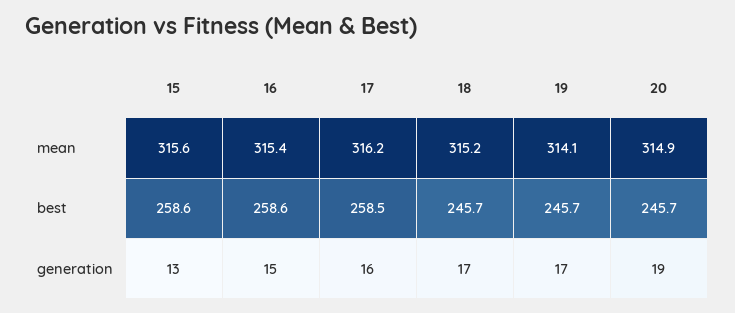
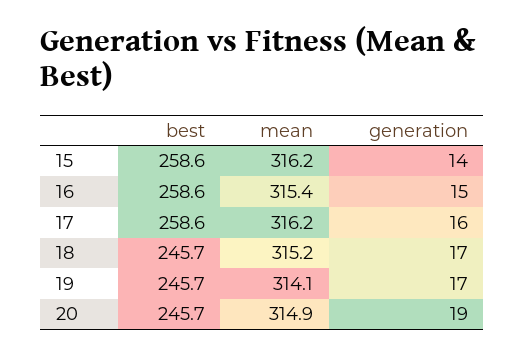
  {
    "15": {
-     "mean": 315.6,
+     "mean": 316.2,
      "best": 258.6,
-     "generation": 13
+     "generation": 14
    },
    "16": {
      "mean": 315.4,
      "best": 258.6,
      "generation": 15
    },
    "17": {
      "mean": 316.2,
-     "best": 258.5,
+     "best": 258.6,
      "generation": 16
    },
    "18": {
      "mean": 315.2,
      "best": 245.7,
      "generation": 17
    },
    "19": {
      "mean": 314.1,
      "best": 245.7,
      "generation": 17
    },
    "20": {
      "mean": 314.9,
      "best": 245.7,
      "generation": 19
    }
  }

